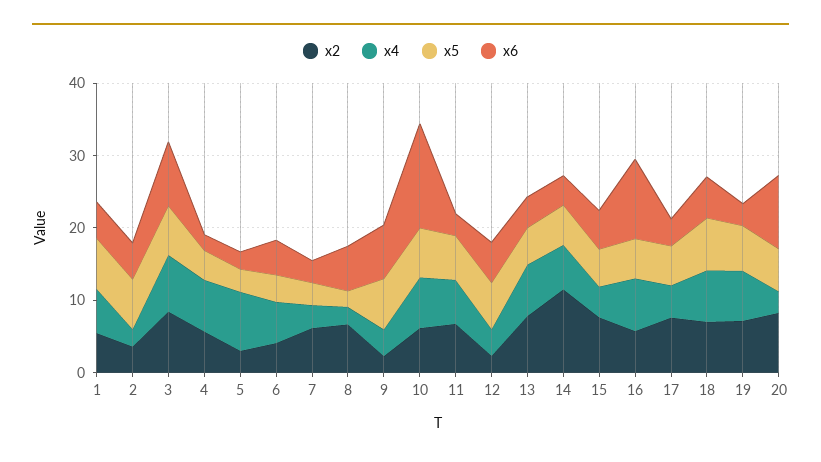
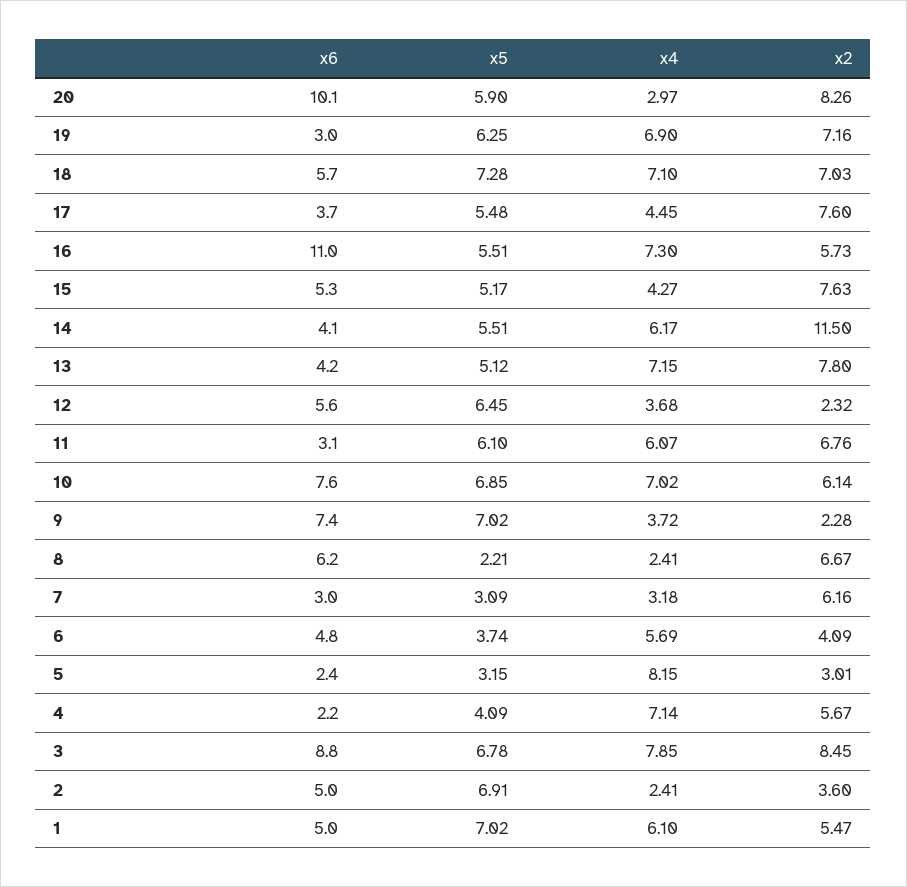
  {
    "x2": {
      "1": 5.47,
      "2": 3.6,
      "3": 8.45,
      "4": 5.67,
      "5": 3.01,
      "6": 4.09,
      "7": 6.16,
      "8": 6.67,
      "9": 2.28,
      "10": 6.14,
      "11": 6.76,
      "12": 2.32,
      "13": 7.8,
      "14": 11.5,
      "15": 7.63,
      "16": 5.73,
      "17": 7.6,
      "18": 7.03,
      "19": 7.16,
      "20": 8.26
    },
    "x4": {
      "1": 6.1,
      "2": 2.41,
      "3": 7.85,
      "4": 7.14,
      "5": 8.15,
      "6": 5.69,
      "7": 3.18,
      "8": 2.41,
      "9": 3.72,
      "10": 7.02,
      "11": 6.07,
      "12": 3.68,
      "13": 7.15,
      "14": 6.17,
      "15": 4.27,
      "16": 7.3,
      "17": 4.45,
      "18": 7.1,
      "19": 6.9,
      "20": 2.97
    },
    "x5": {
      "1": 7.02,
      "2": 6.91,
      "3": 6.78,
      "4": 4.09,
      "5": 3.15,
      "6": 3.74,
      "7": 3.09,
      "8": 2.21,
      "9": 7.02,
      "10": 6.85,
      "11": 6.1,
      "12": 6.45,
      "13": 5.12,
      "14": 5.51,
      "15": 5.17,
      "16": 5.51,
      "17": 5.48,
      "18": 7.28,
      "19": 6.25,
      "20": 5.9
    },
    "x6": {
      "1": 5,
      "2": 5,
      "3": 8.8,
      "4": 2.2,
      "5": 2.4,
      "6": 4.8,
      "7": 3,
      "8": 6.2,
      "9": 7.4,
-     "10": 14,
+     "10": 7.6,
      "11": 3.1,
      "12": 5.6,
      "13": 4.2,
      "14": 4.1,
      "15": 5.3,
      "16": 11,
      "17": 3.7,
      "18": 5.7,
      "19": 3,
      "20": 10.1
    }
  }

